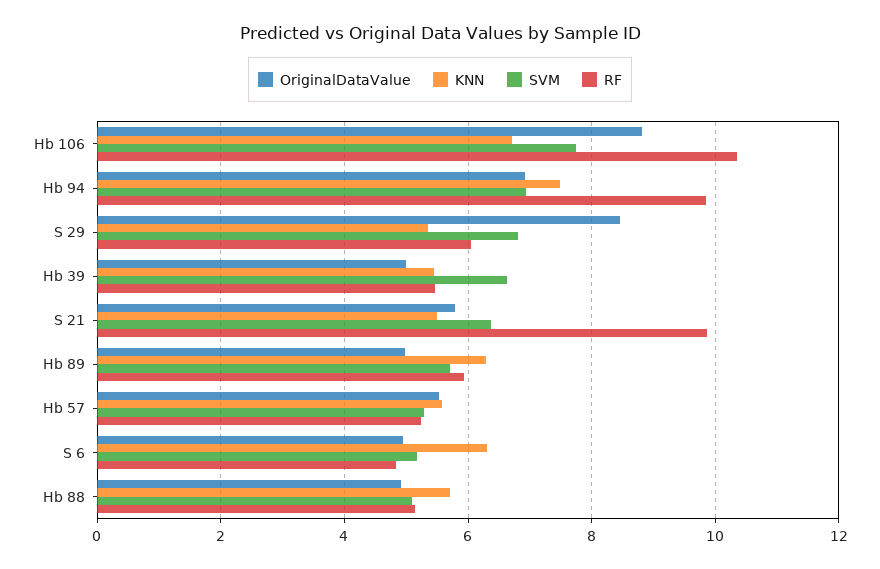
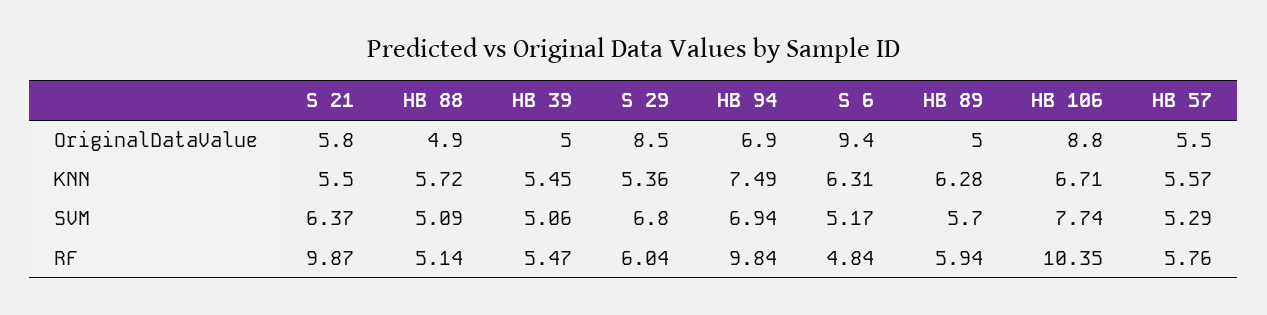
  {
    "OriginalDataValue": {
      "Hb 106": 8.8,
      "Hb 94": 6.9,
      "S 29": 8.5,
      "Hb 39": 5,
      "S 21": 5.8,
      "Hb 89": 5,
      "Hb 57": 5.5,
-     "S 6": 5,
+     "S 6": 9.4,
      "Hb 88": 4.9
    },
    "KNN": {
      "Hb 106": 6.71,
      "Hb 94": 7.49,
      "S 29": 5.36,
      "Hb 39": 5.45,
      "S 21": 5.5,
      "Hb 89": 6.28,
      "Hb 57": 5.57,
      "S 6": 6.31,
      "Hb 88": 5.72
    },
    "SVM": {
      "Hb 106": 7.74,
      "Hb 94": 6.94,
      "S 29": 6.8,
-     "Hb 39": 6.6,
+     "Hb 39": 5.06,
      "S 21": 6.37,
      "Hb 89": 5.7,
      "Hb 57": 5.29,
      "S 6": 5.17,
      "Hb 88": 5.09
    },
    "RF": {
      "Hb 106": 10.35,
      "Hb 94": 9.84,
      "S 29": 6.04,
      "Hb 39": 5.47,
      "S 21": 9.87,
      "Hb 89": 5.94,
-     "Hb 57": 5.2,
+     "Hb 57": 5.76,
      "S 6": 4.84,
      "Hb 88": 5.14
    }
  }

